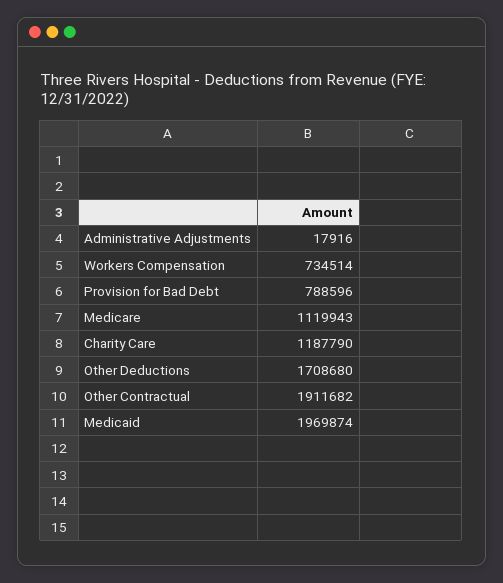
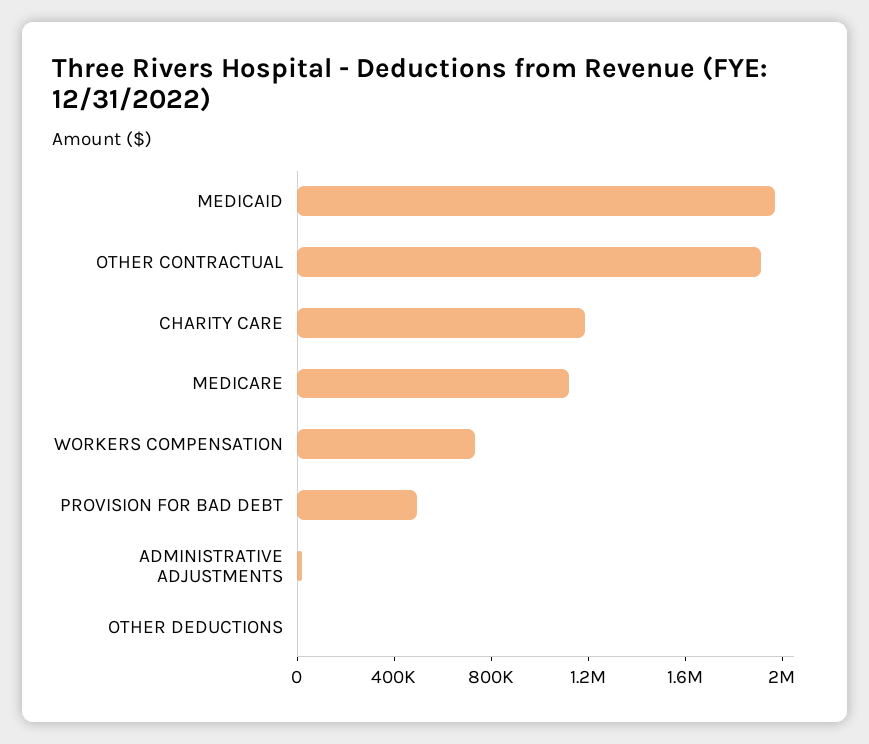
  {
    "Administrative Adjustments": 17916,
    "Workers Compensation": 734514,
-   "Provision for Bad Debt": 788596,
+   "Provision for Bad Debt": 500000,
    "Medicare": 1119943,
    "Charity Care": 1187790,
-   "Other Deductions": 1708680,
+   "Other Deductions": 0,
    "Other Contractual": 1911682,
    "Medicaid": 1969874
  }

